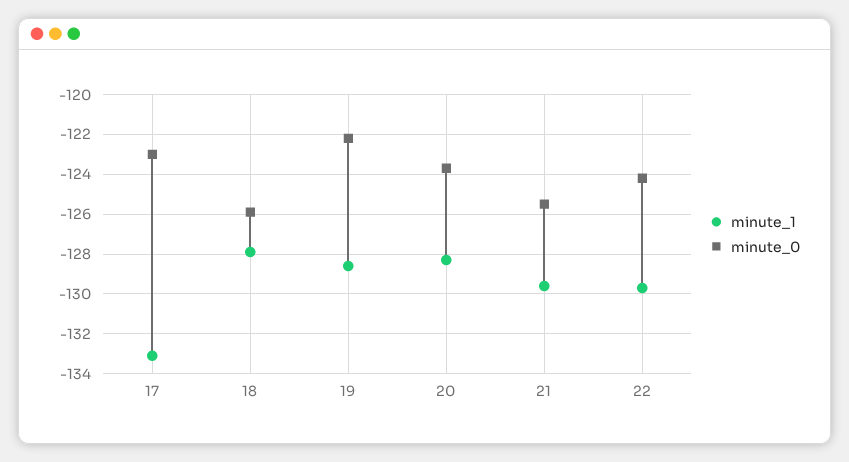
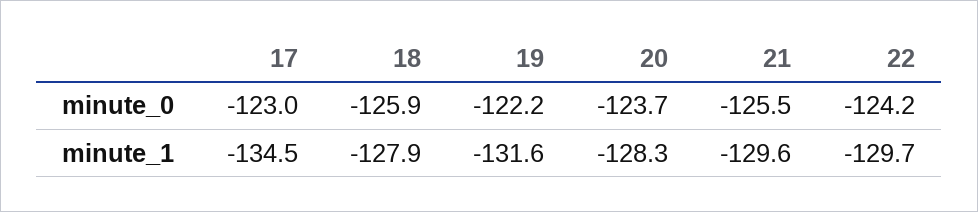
  {
    "minute_1": {
-     "17": -133,
+     "17": -134.5,
      "18": -127.9,
-     "19": -128.5,
+     "19": -131.6,
      "20": -128.3,
      "21": -129.6,
      "22": -129.7
    },
    "minute_0": {
      "17": -123,
      "18": -125.9,
      "19": -122.2,
      "20": -123.7,
      "21": -125.5,
      "22": -124.2
    }
  }

